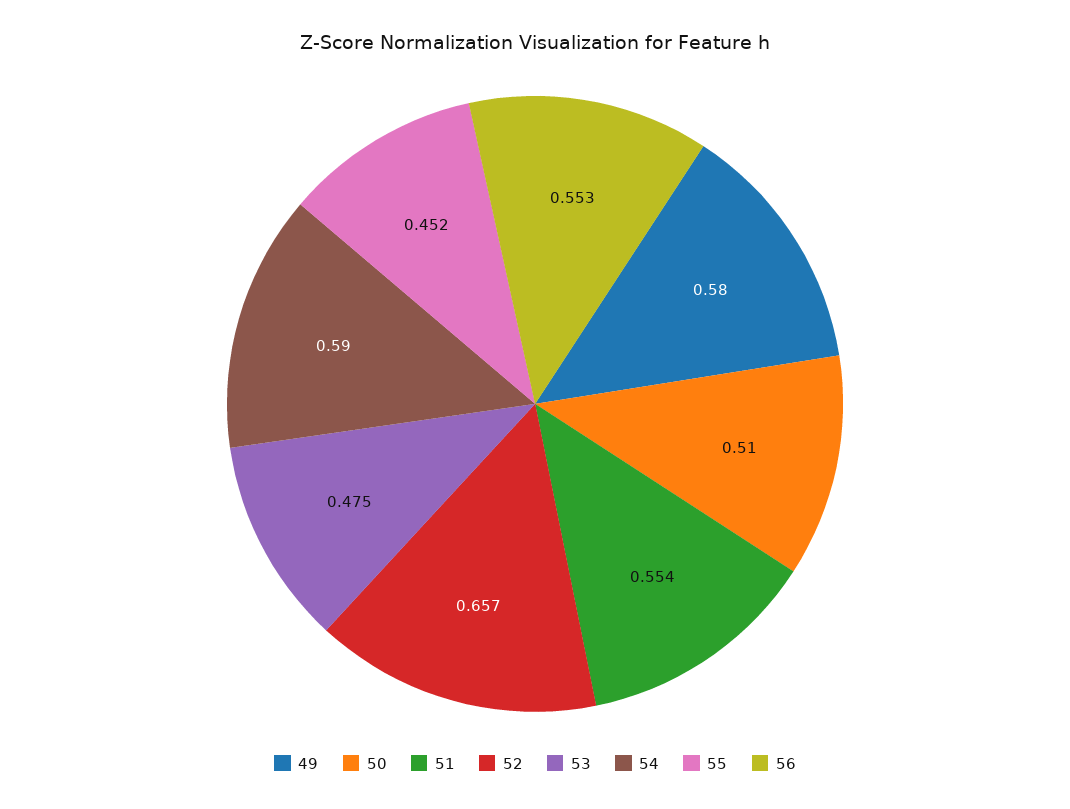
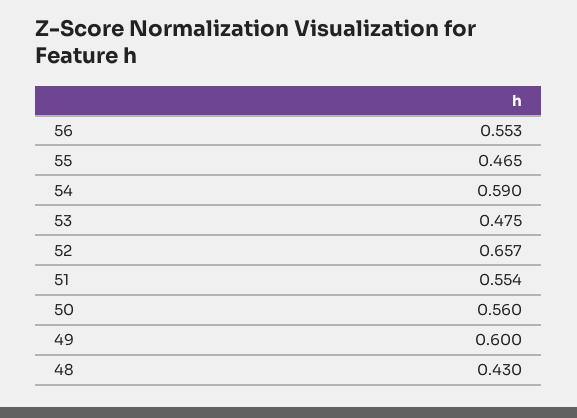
  {
-   "49": 0.58,
+   "49": 0.6,
-   "50": 0.51,
+   "50": 0.56,
    "51": 0.554,
    "52": 0.657,
    "53": 0.475,
    "54": 0.59,
-   "55": 0.452,
+   "55": 0.465,
-   "56": 0.553
+   "56": 0.553,
+   "48": 0.43
  }

